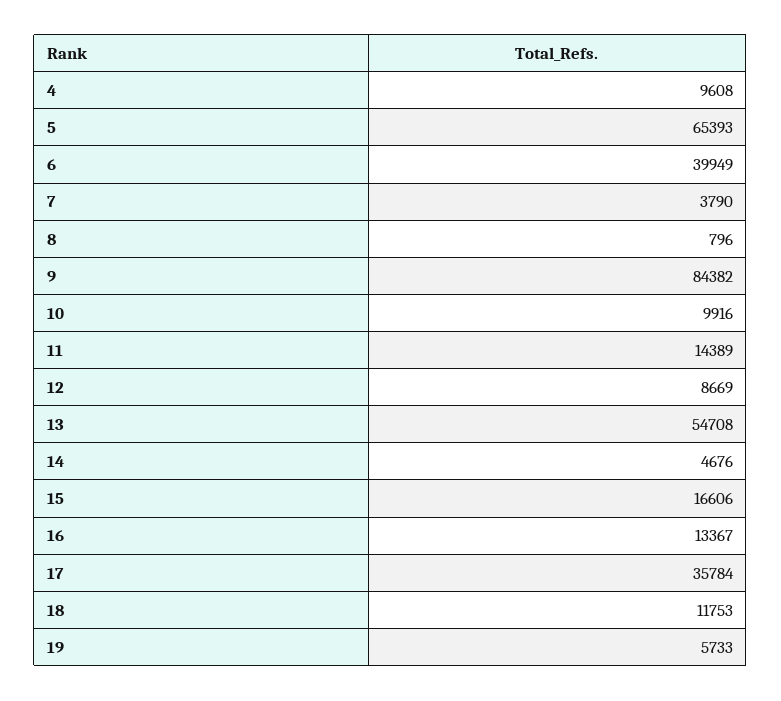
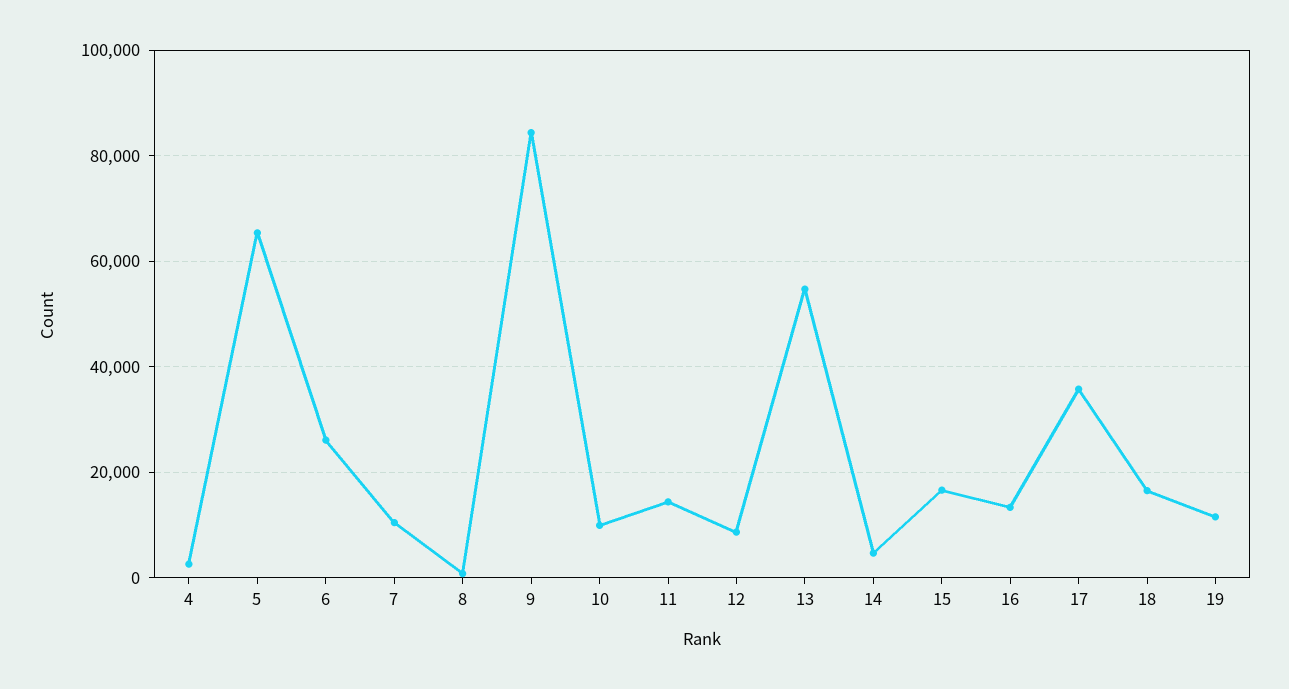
  {
-   "4": 9608,
+   "4": 2000,
    "5": 65393,
-   "6": 39949,
+   "6": 26000,
-   "7": 3790,
+   "7": 10000,
    "8": 796,
    "9": 84382,
    "10": 9916,
    "11": 14389,
    "12": 8669,
    "13": 54708,
    "14": 4676,
    "15": 16606,
    "16": 13367,
    "17": 35784,
-   "18": 11753,
+   "18": 16000,
-   "19": 5733
+   "19": 12000
  }

